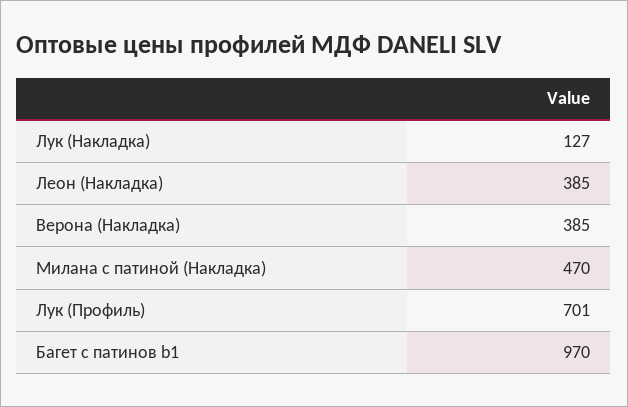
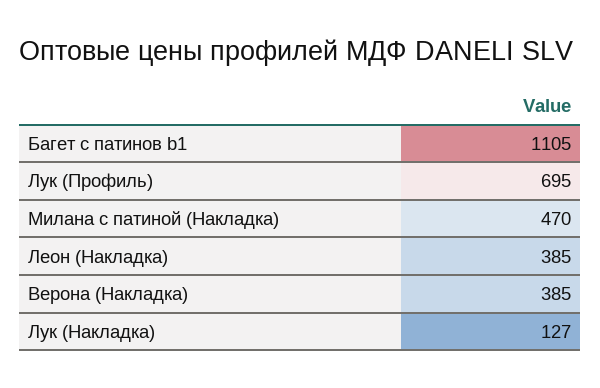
  {
    "Лук (Накладка)": 127,
    "Леон (Накладка)": 385,
    "Верона (Накладка)": 385,
    "Милана с патиной (Накладка)": 470,
-   "Лук (Профиль)": 701,
+   "Лук (Профиль)": 695,
-   "Багет с патинов b1": 970
+   "Багет с патинов b1": 1105
  }

